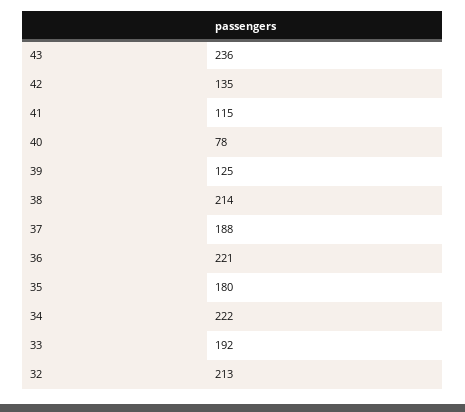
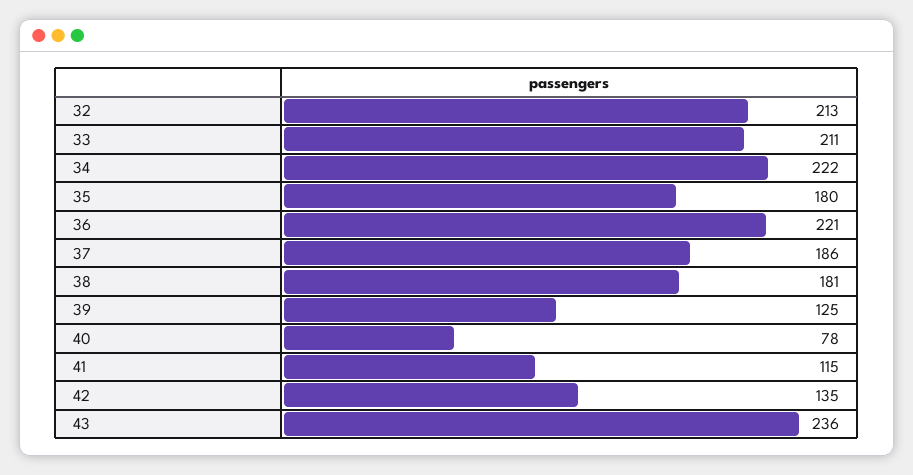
  {
    "43": 236,
    "42": 135,
    "41": 115,
    "40": 78,
    "39": 125,
-   "38": 214,
+   "38": 181,
-   "37": 188,
+   "37": 186,
    "36": 221,
    "35": 180,
    "34": 222,
-   "33": 192,
+   "33": 211,
    "32": 213
  }

